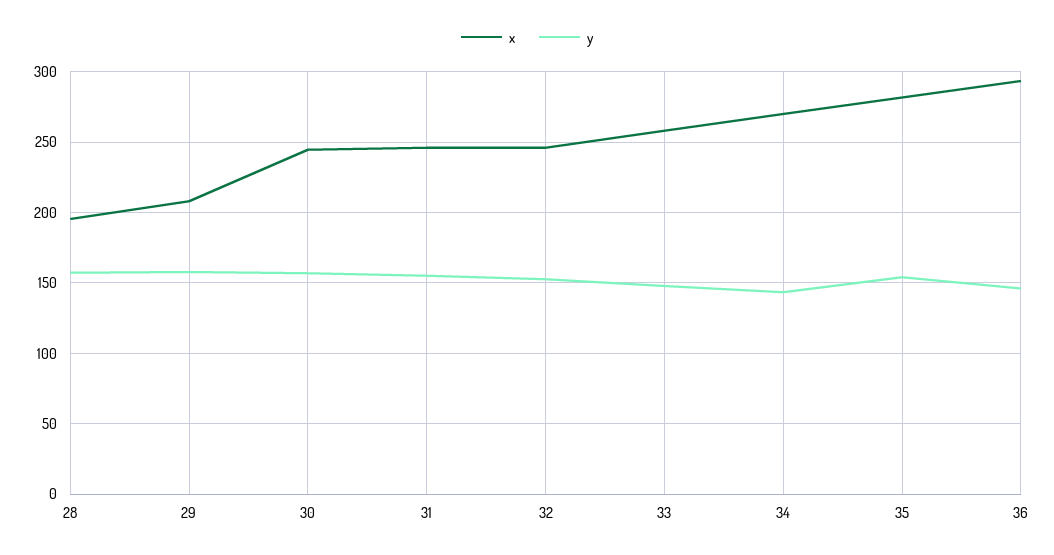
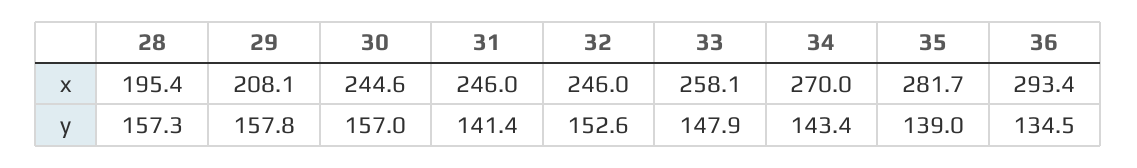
  {
    "x": {
      "28": 195.4,
      "29": 208.1,
      "30": 244.6,
      "31": 246,
      "32": 246,
      "33": 258.1,
      "34": 270,
      "35": 281.7,
      "36": 293.4
    },
    "y": {
      "28": 157.3,
      "29": 157.8,
      "30": 157,
-     "31": 155,
+     "31": 141.4,
      "32": 152.6,
      "33": 147.9,
      "34": 143.4,
-     "35": 155,
+     "35": 139,
-     "36": 145
+     "36": 134.5
    }
  }

